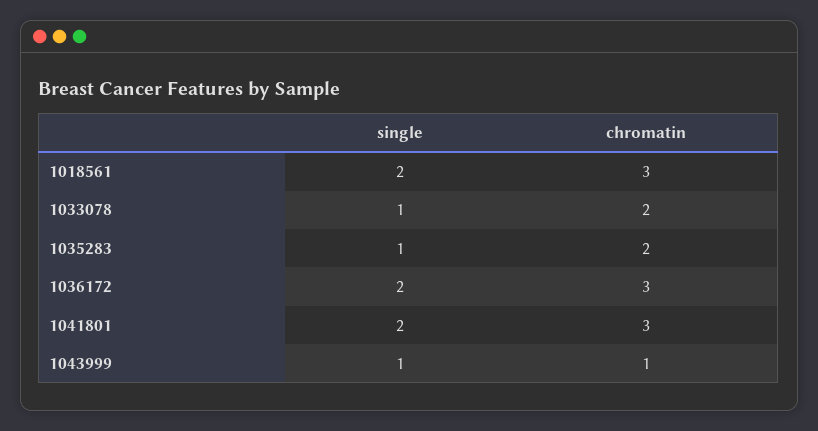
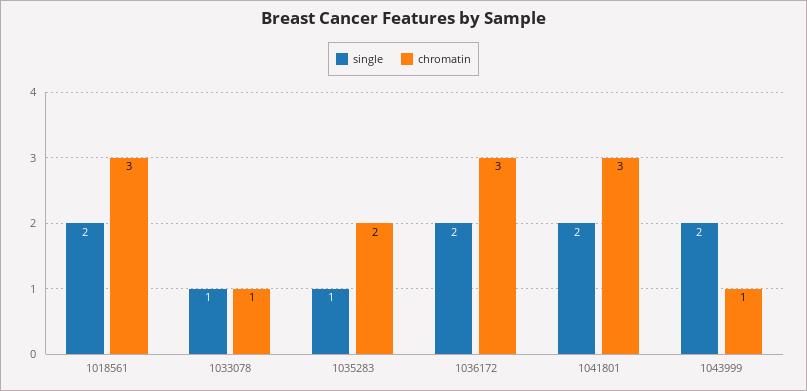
  {
    "single": {
      "1018561": 2,
      "1033078": 1,
      "1035283": 1,
      "1036172": 2,
      "1041801": 2,
-     "1043999": 1
+     "1043999": 2
    },
    "chromatin": {
      "1018561": 3,
-     "1033078": 2,
+     "1033078": 1,
      "1035283": 2,
      "1036172": 3,
      "1041801": 3,
      "1043999": 1
    }
  }

